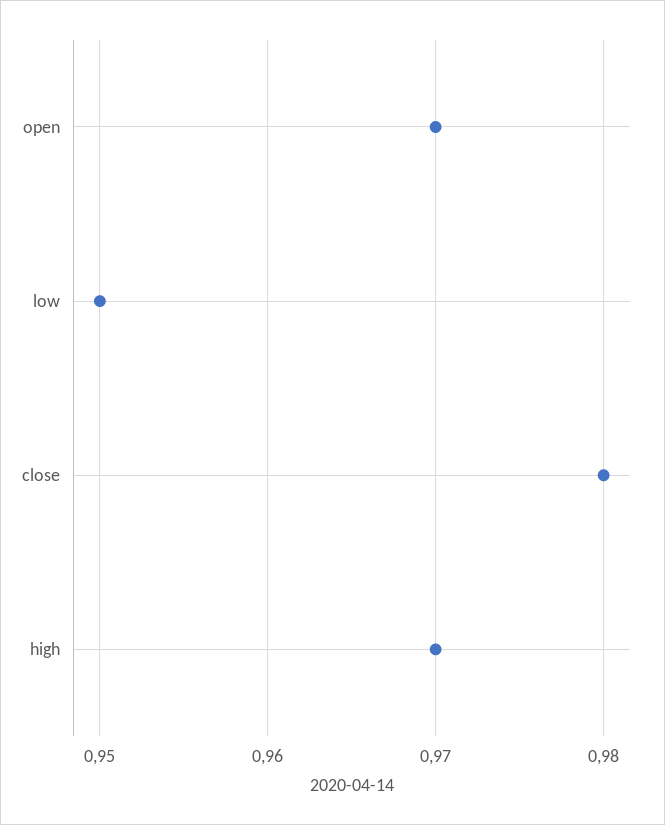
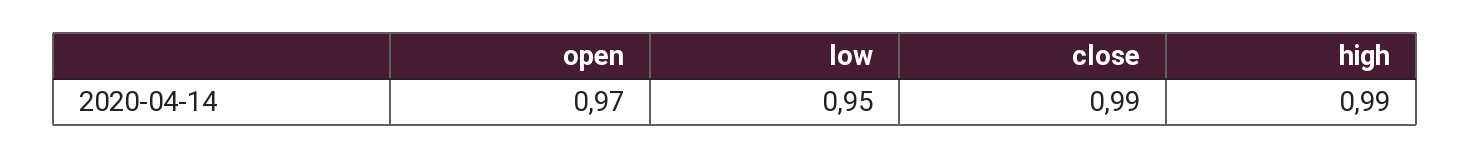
  {
    "open": 0.97,
    "low": 0.95,
-   "close": 0.98,
+   "close": 0.99,
-   "high": 0.97
+   "high": 0.99
  }

